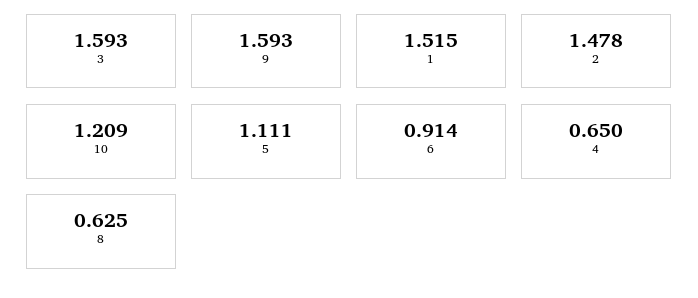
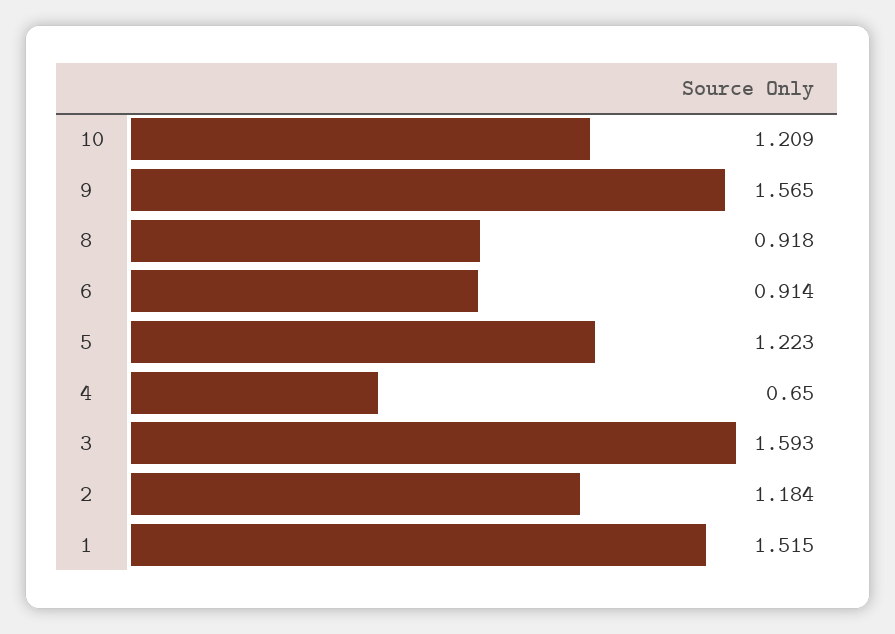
  {
    "3": 1.593,
-   "9": 1.593,
+   "9": 1.565,
    "1": 1.515,
-   "2": 1.478,
+   "2": 1.184,
    "10": 1.209,
-   "5": 1.111,
+   "5": 1.223,
    "6": 0.914,
    "4": 0.65,
-   "8": 0.625
+   "8": 0.918
  }

